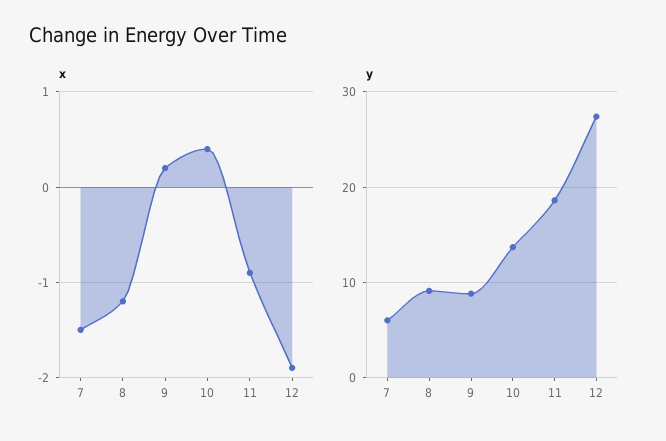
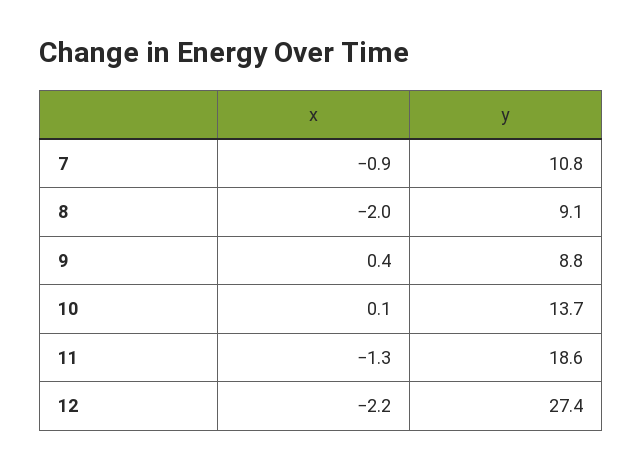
  {
    "x": {
-     "7": -1.5,
+     "7": -0.9,
-     "8": -1.2,
+     "8": -2,
-     "9": 0.2,
+     "9": 0.4,
-     "10": 0.4,
+     "10": 0.1,
-     "11": -0.9,
+     "11": -1.3,
-     "12": -1.9
+     "12": -2.2
    },
    "y": {
-     "7": 6,
+     "7": 10.8,
      "8": 9.1,
      "9": 8.8,
      "10": 13.7,
      "11": 18.6,
      "12": 27.4
    }
  }

